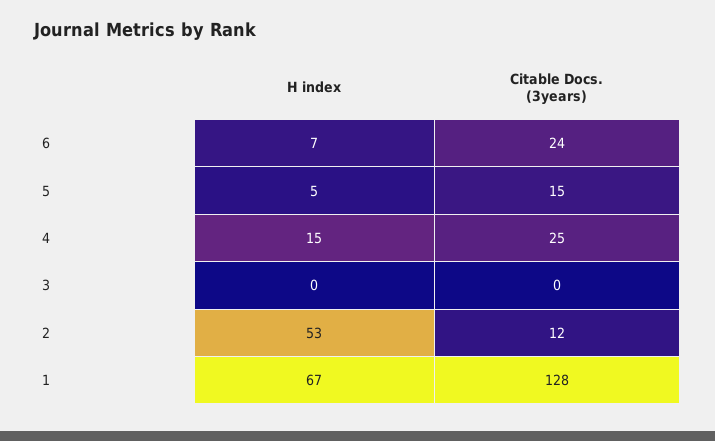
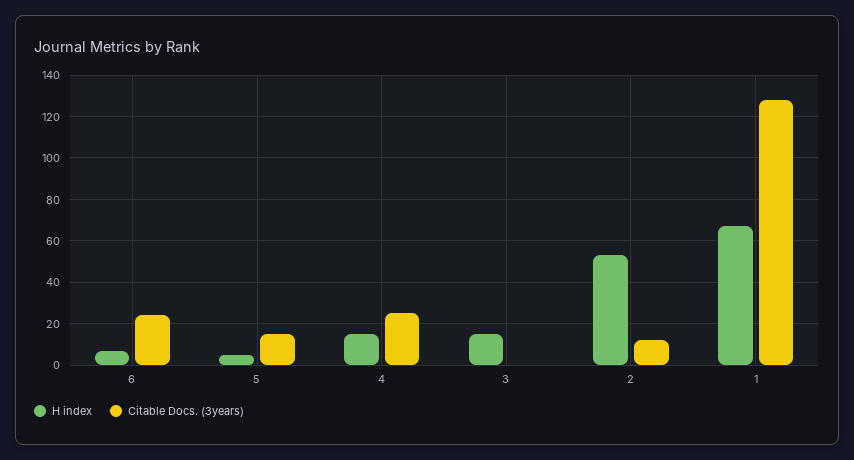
  {
    "H index": {
      "6": 7,
      "5": 5,
      "4": 15,
-     "3": 0,
+     "3": 15,
      "2": 53,
      "1": 67
    },
    "Citable Docs. (3years)": {
      "6": 24,
      "5": 15,
      "4": 25,
      "3": 0,
      "2": 12,
      "1": 128
    }
  }

